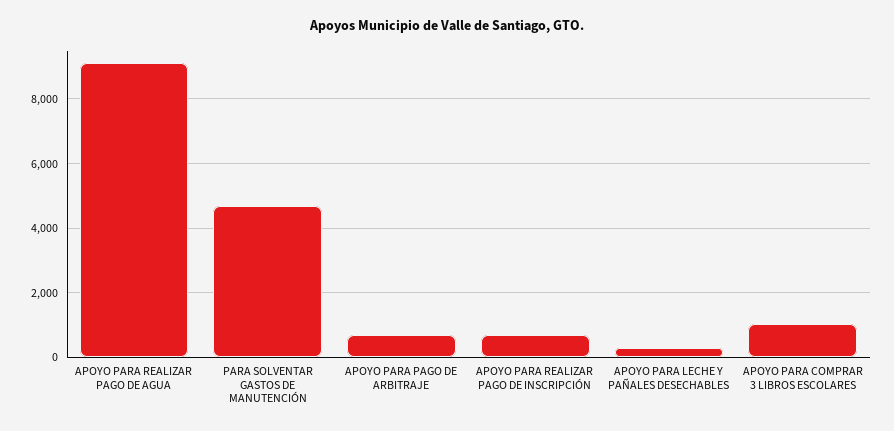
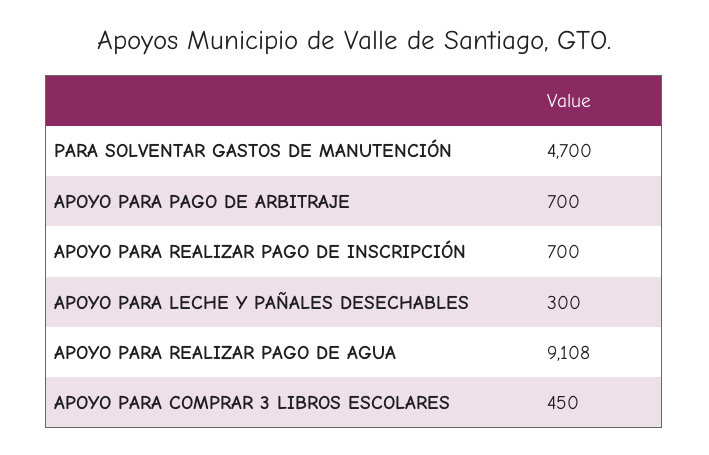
  {
    "APOYO PARA REALIZAR PAGO DE AGUA": 9108,
    "PARA SOLVENTAR GASTOS DE MANUTENCIÓN": 4700,
    "APOYO PARA PAGO DE ARBITRAJE": 700,
    "APOYO PARA REALIZAR PAGO DE INSCRIPCIÓN": 700,
    "APOYO PARA LECHE Y PAÑALES DESECHABLES": 300,
-   "APOYO PARA COMPRAR 3 LIBROS ESCOLARES": 1000
+   "APOYO PARA COMPRAR 3 LIBROS ESCOLARES": 450
  }

